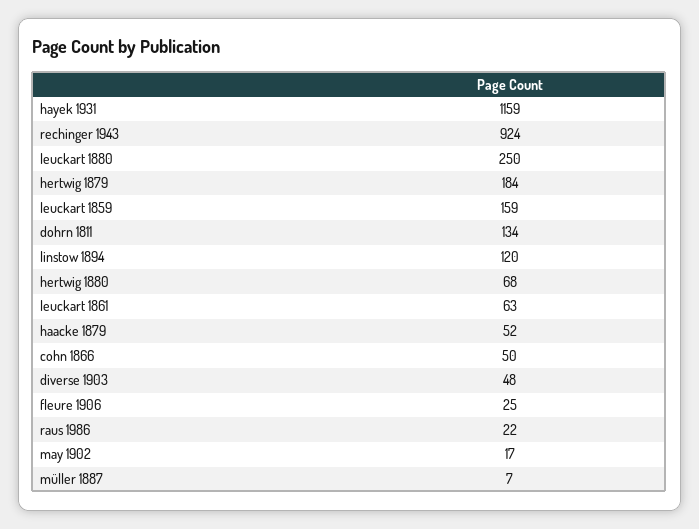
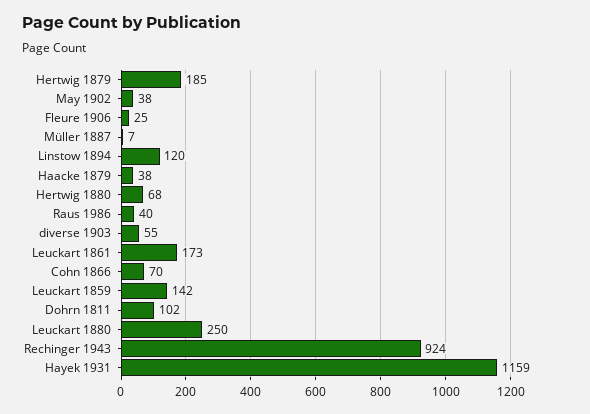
  {
    "hayek 1931": 1159,
    "rechinger 1943": 924,
    "leuckart 1880": 250,
-   "hertwig 1879": 184,
+   "hertwig 1879": 185,
-   "leuckart 1859": 159,
+   "leuckart 1859": 142,
-   "dohrn 1811": 134,
+   "dohrn 1811": 102,
    "linstow 1894": 120,
    "hertwig 1880": 68,
-   "leuckart 1861": 63,
+   "leuckart 1861": 173,
-   "haacke 1879": 52,
+   "haacke 1879": 38,
-   "cohn 1866": 50,
+   "cohn 1866": 70,
-   "diverse 1903": 48,
+   "diverse 1903": 55,
    "fleure 1906": 25,
-   "raus 1986": 22,
+   "raus 1986": 40,
-   "may 1902": 17,
+   "may 1902": 38,
    "müller 1887": 7
  }

